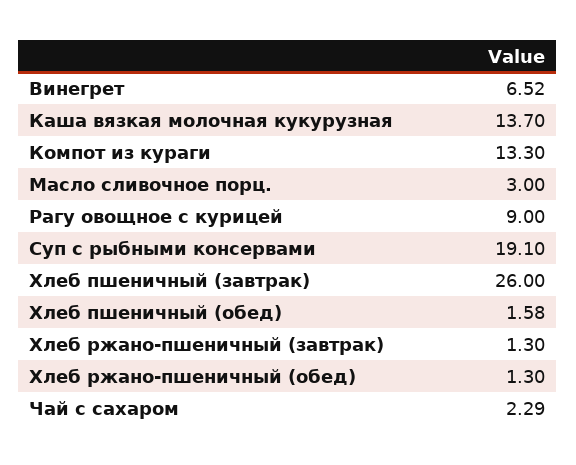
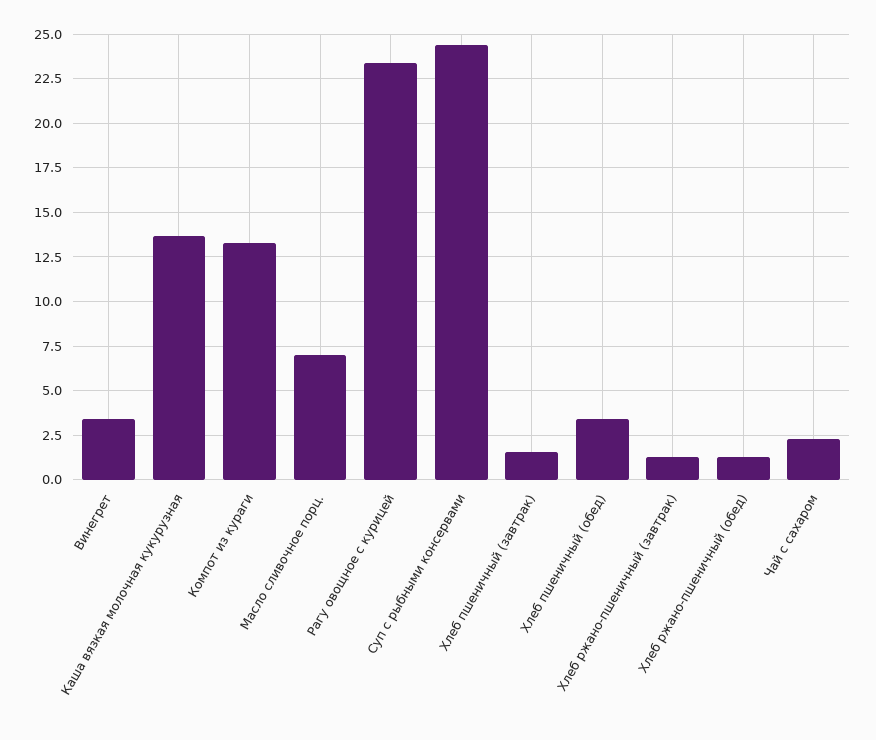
  {
-   "Винегрет": 6.52,
+   "Винегрет": 3.5,
    "Каша вязкая молочная кукурузная": 13.7,
    "Компот из кураги": 13.3,
-   "Масло сливочное порц.": 3,
+   "Масло сливочное порц.": 7,
-   "Рагу овощное с курицей": 9,
+   "Рагу овощное с курицей": 23.5,
-   "Суп с рыбными консервами": 19.1,
+   "Суп с рыбными консервами": 24.5,
-   "Хлеб пшеничный (завтрак)": 26,
+   "Хлеб пшеничный (завтрак)": 1.5,
-   "Хлеб пшеничный (обед)": 1.58,
+   "Хлеб пшеничный (обед)": 3.5,
    "Хлеб ржано-пшеничный (завтрак)": 1.3,
    "Хлеб ржано-пшеничный (обед)": 1.3,
    "Чай с сахаром": 2.29
  }

